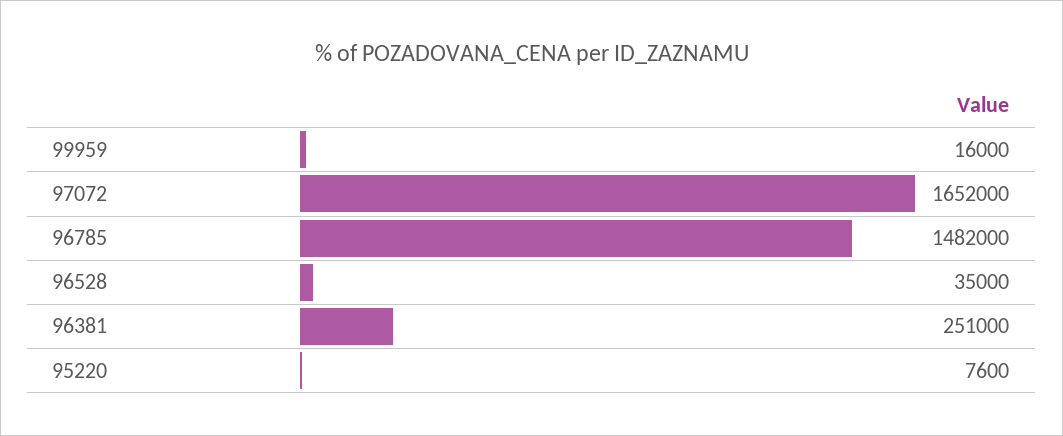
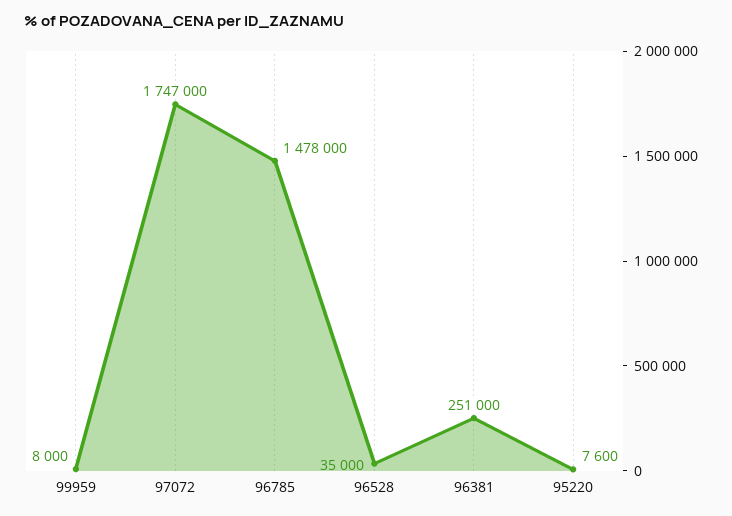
  {
-   "99959": 16000,
+   "99959": 8000,
-   "97072": 1652000,
+   "97072": 1747000,
-   "96785": 1482000,
+   "96785": 1478000,
    "96528": 35000,
    "96381": 251000,
    "95220": 7600
  }

